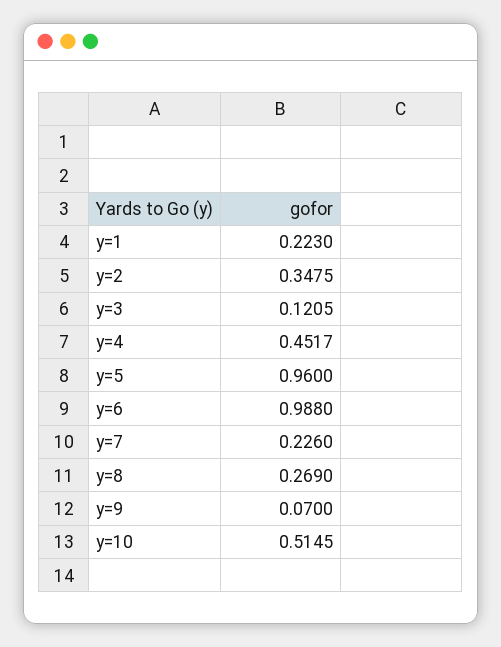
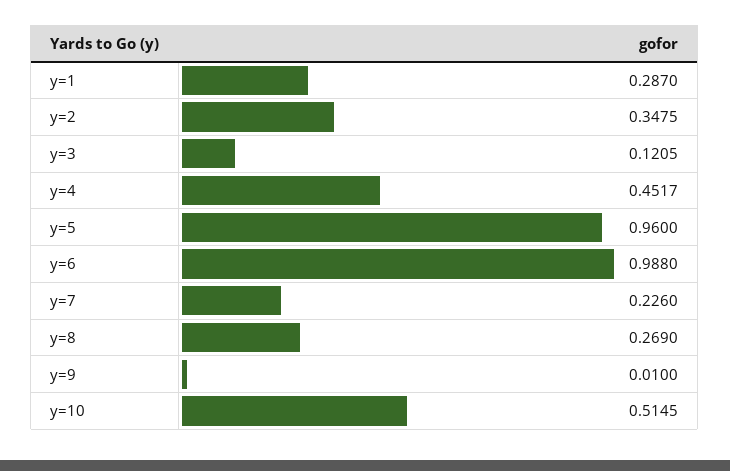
  {
-   "y=1": 0.223,
+   "y=1": 0.287,
    "y=2": 0.3475,
    "y=3": 0.1205,
    "y=4": 0.4517,
    "y=5": 0.96,
    "y=6": 0.988,
    "y=7": 0.226,
    "y=8": 0.269,
-   "y=9": 0.07,
+   "y=9": 0.01,
    "y=10": 0.5145
  }

